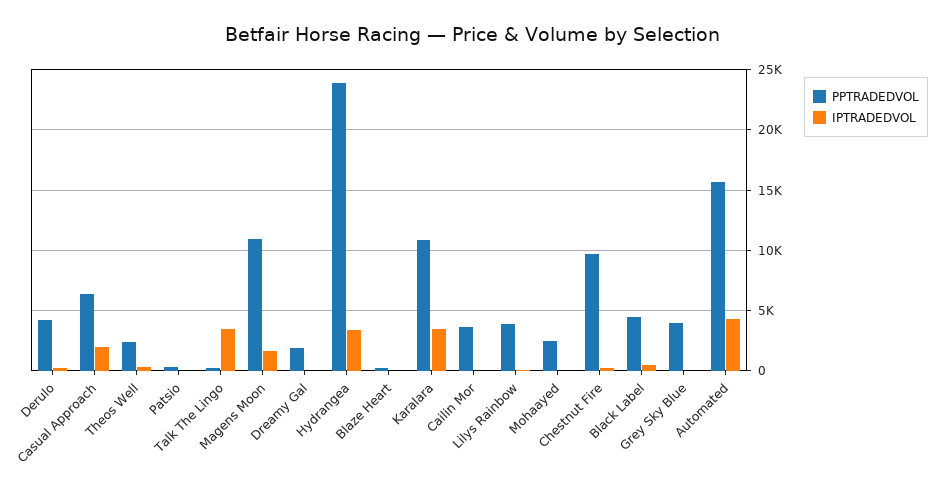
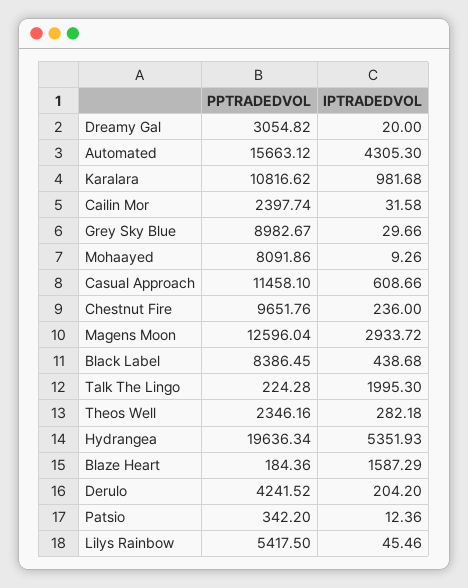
  {
    "PPTRADEDVOL": {
      "Derulo": 4241.52,
-     "Casual Approach": 6500,
+     "Casual Approach": 11458.1,
      "Theos Well": 2346.16,
      "Patsio": 342.2,
      "Talk The Lingo": 224.28,
-     "Magens Moon": 11000,
+     "Magens Moon": 12596.04,
-     "Dreamy Gal": 2000,
+     "Dreamy Gal": 3054.82,
-     "Hydrangea": 24000,
+     "Hydrangea": 19636.34,
      "Blaze Heart": 184.36,
      "Karalara": 10816.62,
-     "Cailin Mor": 3500,
+     "Cailin Mor": 2397.74,
-     "Lilys Rainbow": 4000,
+     "Lilys Rainbow": 5417.5,
-     "Mohaayed": 2500,
+     "Mohaayed": 8091.86,
      "Chestnut Fire": 9651.76,
-     "Black Label": 4500,
+     "Black Label": 8386.45,
-     "Grey Sky Blue": 4000,
+     "Grey Sky Blue": 8982.67,
      "Automated": 15663.12
    },
    "IPTRADEDVOL": {
      "Derulo": 204.2,
-     "Casual Approach": 2000,
+     "Casual Approach": 608.66,
      "Theos Well": 282.18,
      "Patsio": 12.36,
-     "Talk The Lingo": 3500,
+     "Talk The Lingo": 1995.3,
-     "Magens Moon": 1500,
+     "Magens Moon": 2933.72,
      "Dreamy Gal": 20,
-     "Hydrangea": 3500,
+     "Hydrangea": 5351.93,
-     "Blaze Heart": 0,
+     "Blaze Heart": 1587.29,
-     "Karalara": 3500,
+     "Karalara": 981.68,
      "Cailin Mor": 31.58,
      "Lilys Rainbow": 45.46,
      "Mohaayed": 9.26,
      "Chestnut Fire": 236,
      "Black Label": 438.68,
      "Grey Sky Blue": 29.66,
      "Automated": 4305.3
    }
  }

